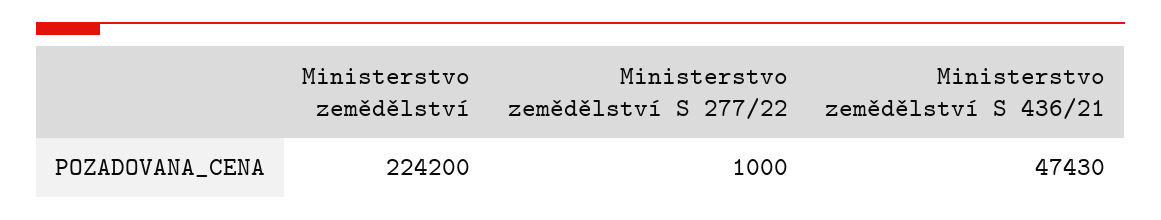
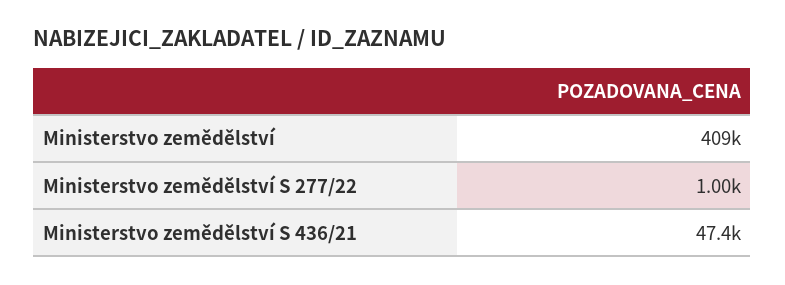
  {
-   "Ministerstvo zemědělství": 224200,
+   "Ministerstvo zemědělství": 409000,
    "Ministerstvo zemědělství S 277/22": 1000,
    "Ministerstvo zemědělství S 436/21": 47430
  }

